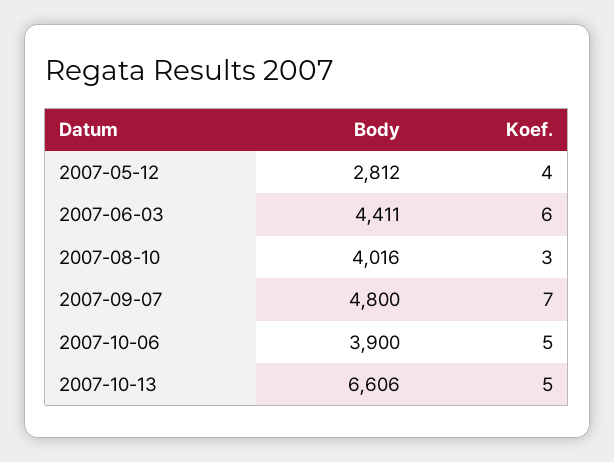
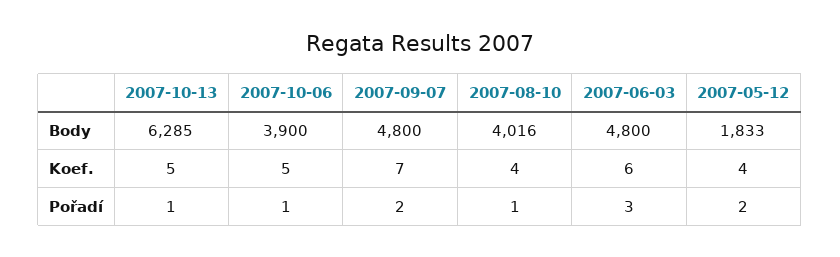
  {
    "Body": {
-     "2007-05-12": 2812,
+     "2007-05-12": 1833,
-     "2007-06-03": 4411,
+     "2007-06-03": 4800,
      "2007-08-10": 4016,
      "2007-09-07": 4800,
      "2007-10-06": 3900,
-     "2007-10-13": 6606
+     "2007-10-13": 6285
    },
    "Koef.": {
      "2007-05-12": 4,
      "2007-06-03": 6,
-     "2007-08-10": 3,
+     "2007-08-10": 4,
      "2007-09-07": 7,
      "2007-10-06": 5,
      "2007-10-13": 5
-   }
+   },
+   "Pořadí": {
+     "2007-10-13": 1,
+     "2007-10-06": 1,
+     "2007-09-07": 2,
+     "2007-08-10": 1,
+     "2007-06-03": 3,
+     "2007-05-12": 2
+   }
  }

